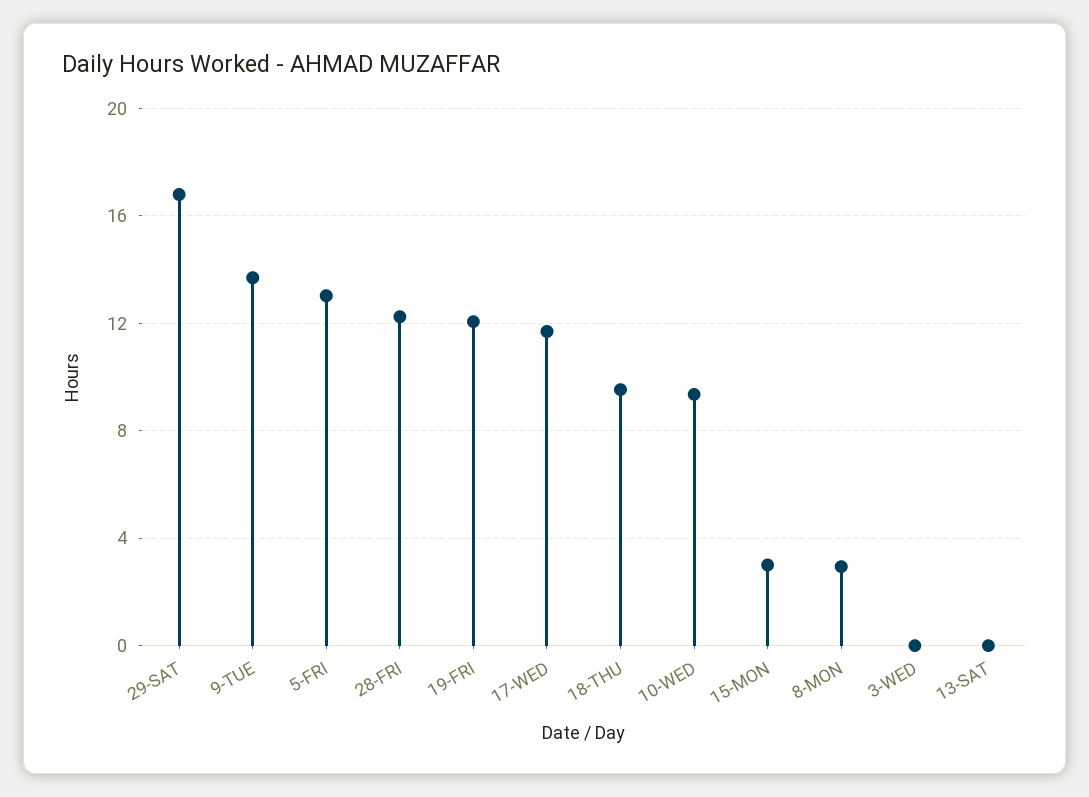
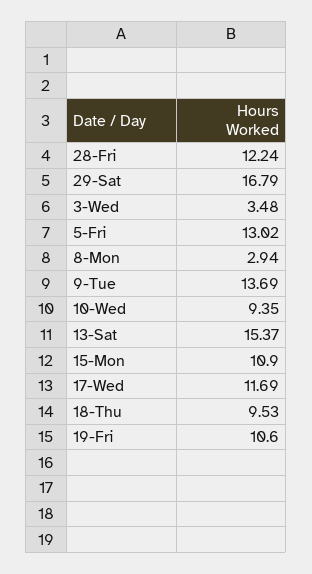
  {
    "29-SAT": 16.79,
    "9-TUE": 13.69,
    "5-FRI": 13.02,
    "28-FRI": 12.24,
-   "19-FRI": 12,
+   "19-FRI": 10.6,
    "17-WED": 11.69,
    "18-THU": 9.53,
    "10-WED": 9.35,
-   "15-MON": 3,
+   "15-MON": 10.9,
    "8-MON": 2.94,
-   "3-WED": 0,
+   "3-WED": 3.48,
-   "13-SAT": 0
+   "13-SAT": 15.37
  }

